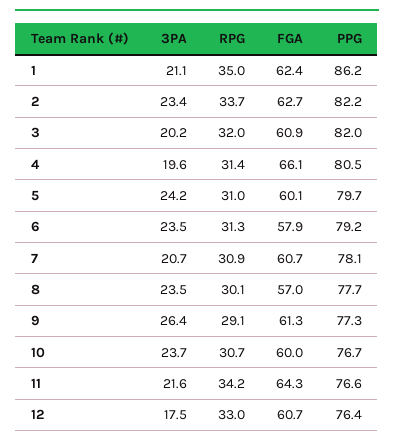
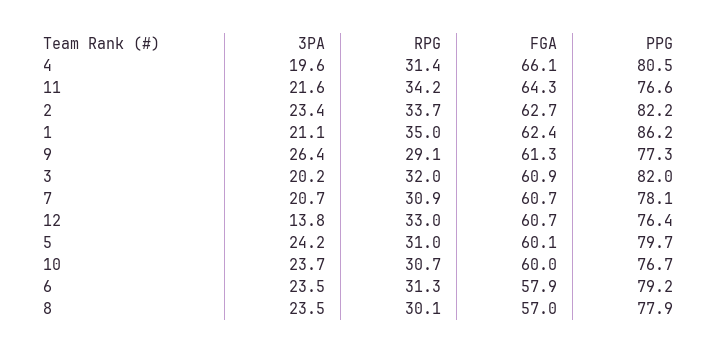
  {
    "3PA": {
      "1": 21.1,
      "2": 23.4,
      "3": 20.2,
      "4": 19.6,
      "5": 24.2,
      "6": 23.5,
      "7": 20.7,
      "8": 23.5,
      "9": 26.4,
      "10": 23.7,
      "11": 21.6,
-     "12": 17.5
+     "12": 13.8
    },
    "RPG": {
      "1": 35,
      "2": 33.7,
      "3": 32,
      "4": 31.4,
      "5": 31,
      "6": 31.3,
      "7": 30.9,
      "8": 30.1,
      "9": 29.1,
      "10": 30.7,
      "11": 34.2,
      "12": 33
    },
    "FGA": {
      "1": 62.4,
      "2": 62.7,
      "3": 60.9,
      "4": 66.1,
      "5": 60.1,
      "6": 57.9,
      "7": 60.7,
      "8": 57,
      "9": 61.3,
      "10": 60,
      "11": 64.3,
      "12": 60.7
    },
    "PPG": {
      "1": 86.2,
      "2": 82.2,
      "3": 82,
      "4": 80.5,
      "5": 79.7,
      "6": 79.2,
      "7": 78.1,
-     "8": 77.7,
+     "8": 77.9,
      "9": 77.3,
      "10": 76.7,
      "11": 76.6,
      "12": 76.4
    }
  }

